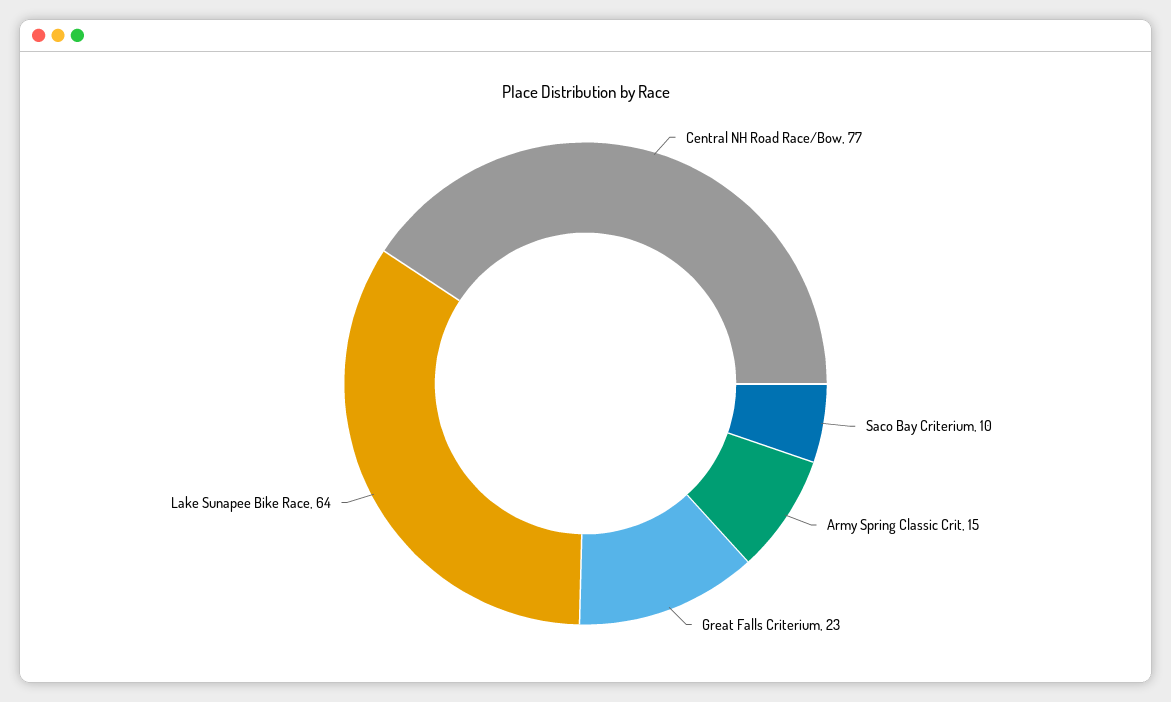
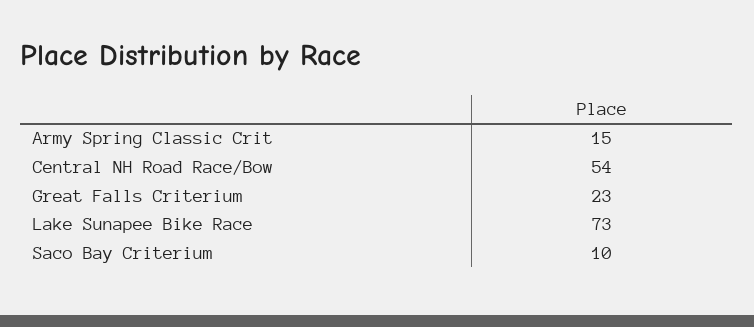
  {
-   "Central NH Road Race/Bow": 77,
+   "Central NH Road Race/Bow": 54,
    "Saco Bay Criterium": 10,
    "Army Spring Classic Crit": 15,
    "Great Falls Criterium": 23,
-   "Lake Sunapee Bike Race": 64
+   "Lake Sunapee Bike Race": 73
  }

